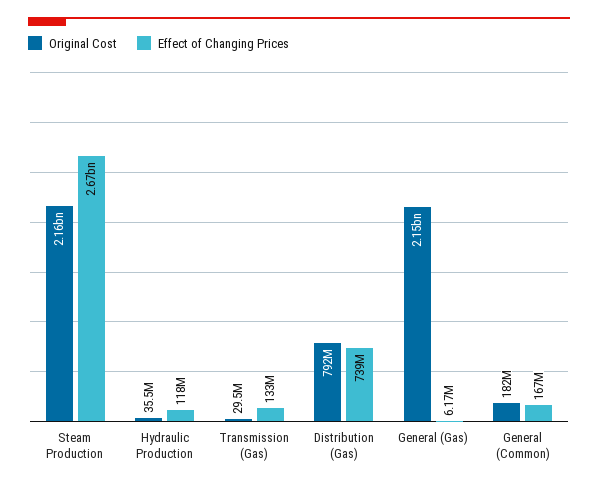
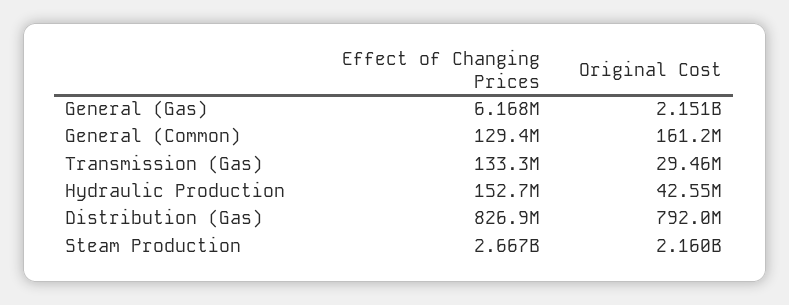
  {
    "Original Cost": {
      "Steam Production": 2160000000,
-     "Hydraulic Production": 35500000,
+     "Hydraulic Production": 42550000,
      "Transmission (Gas)": 29460000,
      "Distribution (Gas)": 792000000,
      "General (Gas)": 2151000000,
-     "General (Common)": 182000000
+     "General (Common)": 161200000
    },
    "Effect of Changing Prices": {
      "Steam Production": 2667000000,
-     "Hydraulic Production": 118000000,
+     "Hydraulic Production": 152700000,
      "Transmission (Gas)": 133300000,
-     "Distribution (Gas)": 739000000,
+     "Distribution (Gas)": 826900000,
      "General (Gas)": 6168000,
-     "General (Common)": 167000000
+     "General (Common)": 129400000
    }
  }

